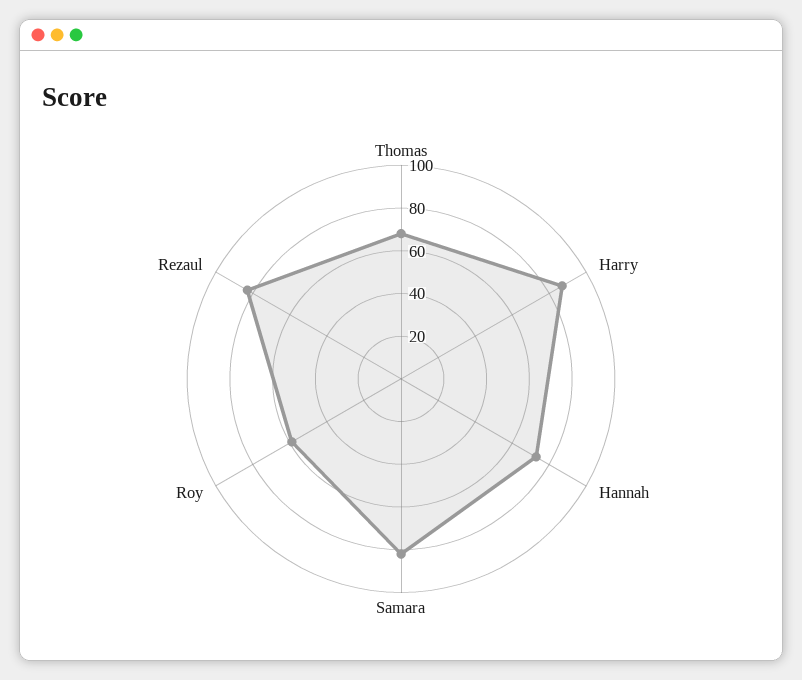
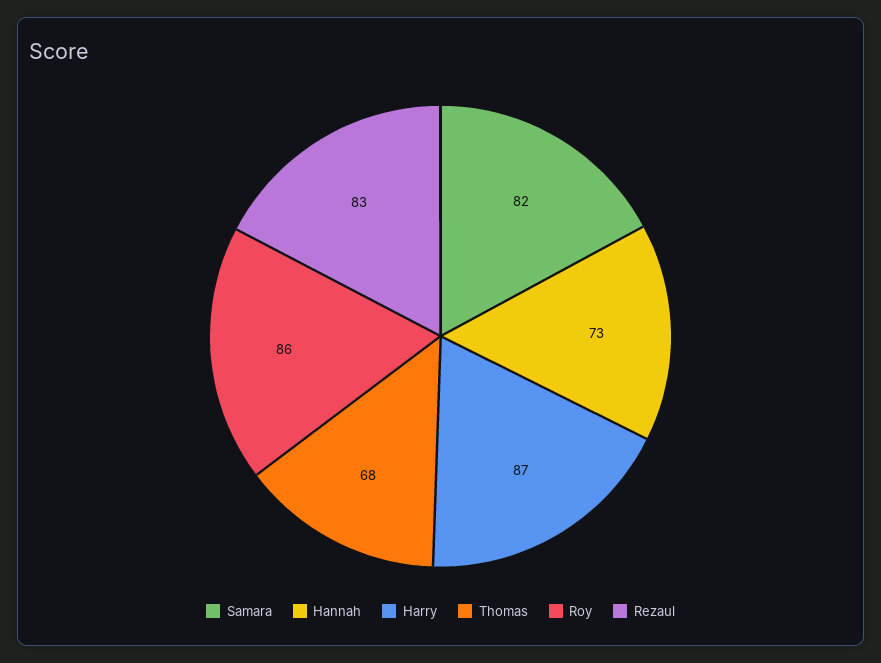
  {
    "Thomas": 68,
    "Harry": 87,
    "Hannah": 73,
    "Samara": 82,
-   "Roy": 60,
+   "Roy": 86,
    "Rezaul": 83
  }

